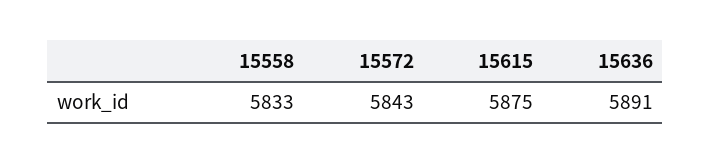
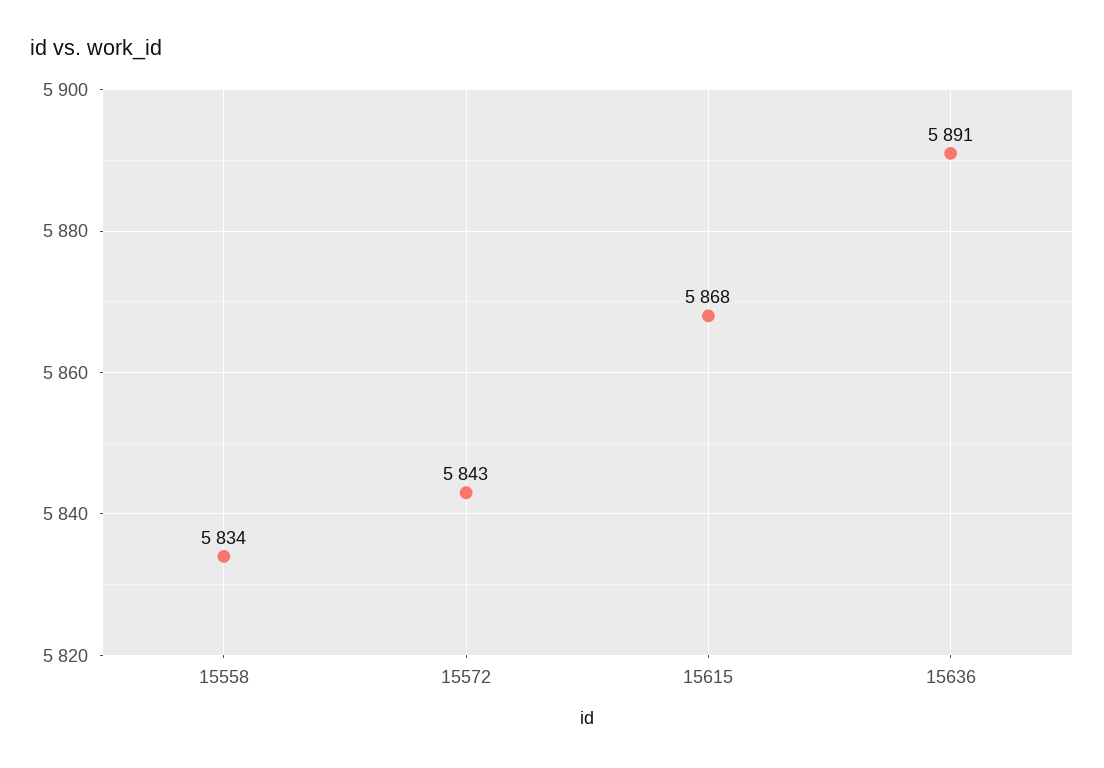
  {
-   "15558": 5833,
+   "15558": 5834,
    "15572": 5843,
-   "15615": 5875,
+   "15615": 5868,
    "15636": 5891
  }

